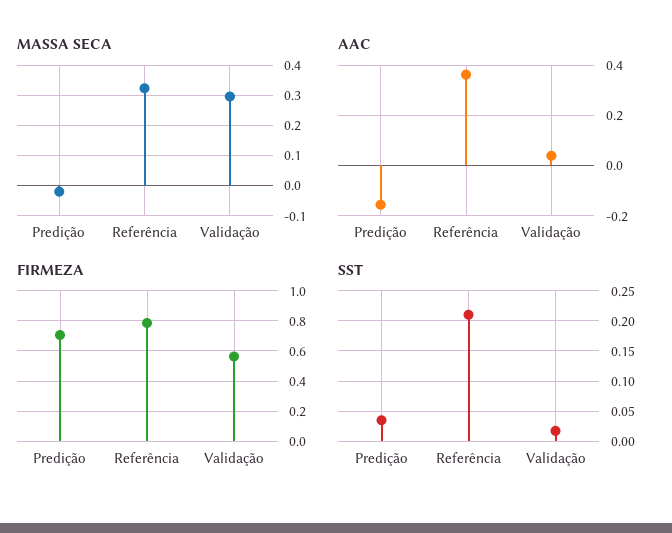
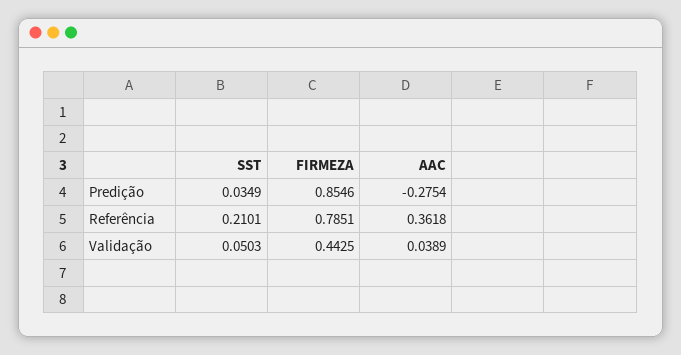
  {
-   "MASSA SECA": {
-     "Predição": -0.02,
-     "Referência": 0.32,
-     "Validação": 0.3
-   },
    "AAC": {
-     "Predição": -0.15,
+     "Predição": -0.2754,
      "Referência": 0.3618,
      "Validação": 0.0389
    },
    "FIRMEZA": {
-     "Predição": 0.7,
+     "Predição": 0.8546,
      "Referência": 0.7851,
-     "Validação": 0.55
+     "Validação": 0.4425
    },
    "SST": {
      "Predição": 0.0349,
      "Referência": 0.2101,
-     "Validação": 0.02
+     "Validação": 0.0503
    }
  }

